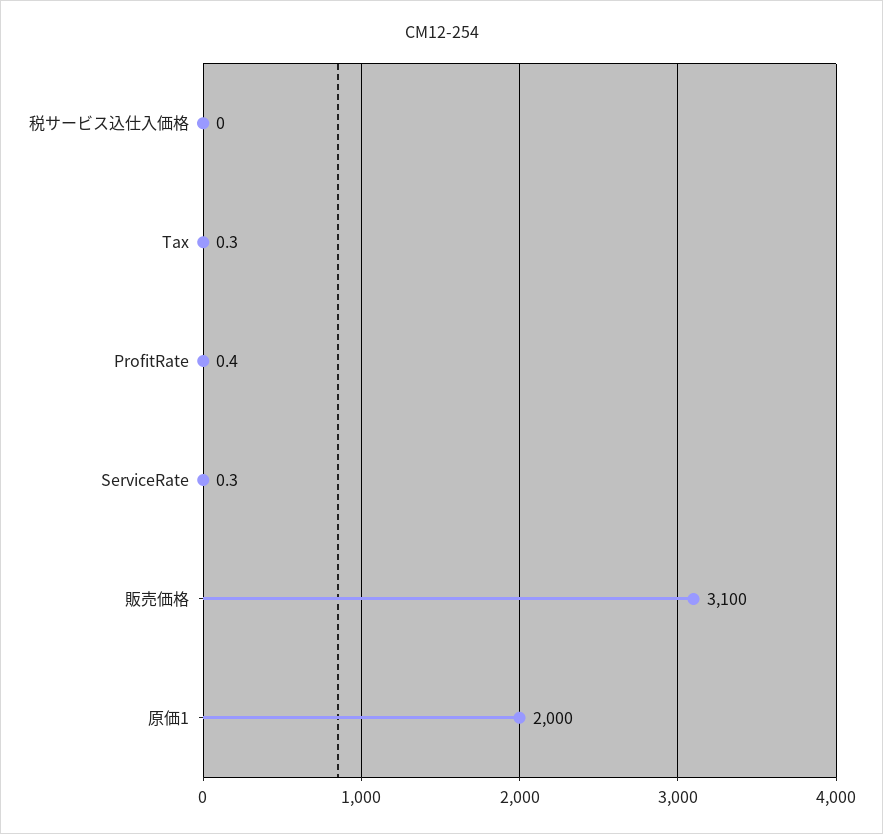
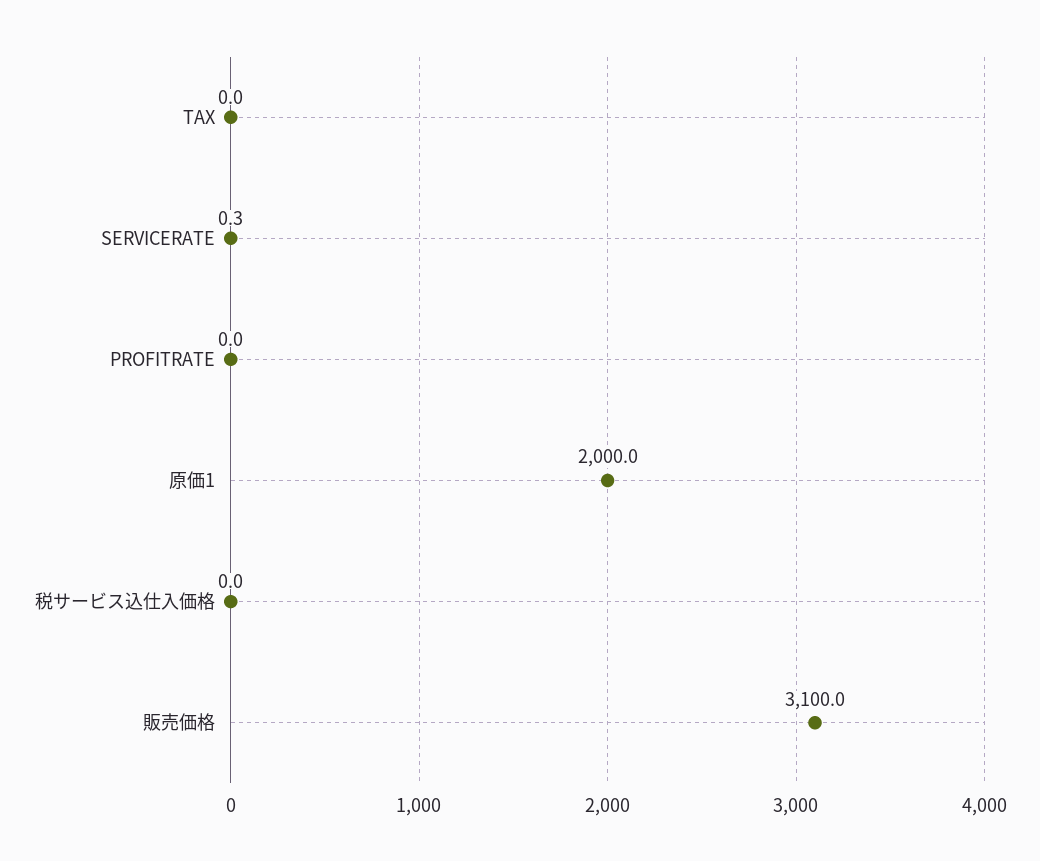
  {
    "税サービス込仕入価格": 0,
-   "Tax": 0.3,
+   "Tax": 0,
-   "ProfitRate": 0.4,
+   "ProfitRate": 0,
    "ServiceRate": 0.3,
    "販売価格": 3100,
    "原価1": 2000
  }

